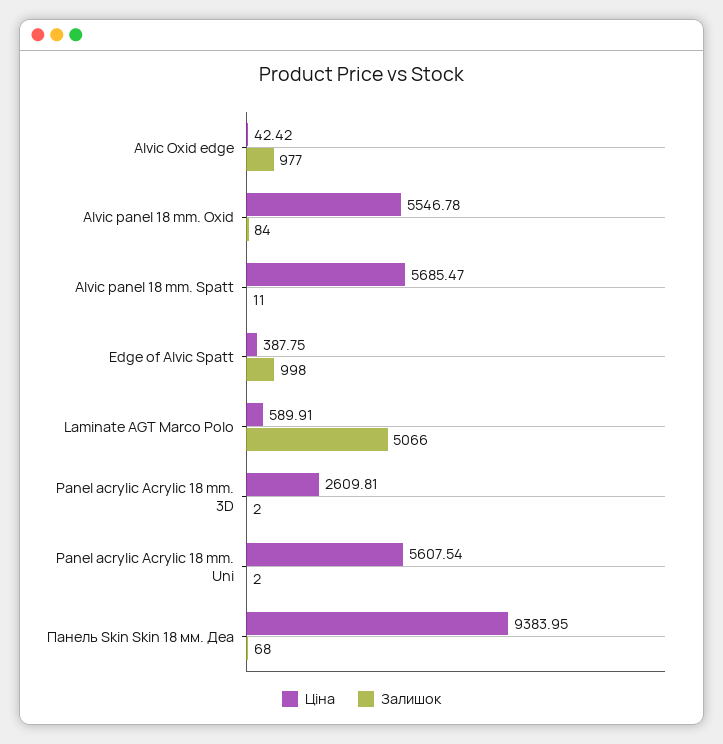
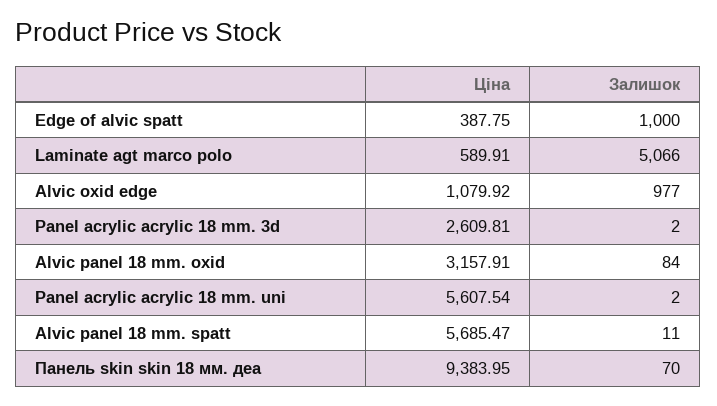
  {
    "Ціна": {
-     "Alvic Oxid edge": 42.42,
+     "Alvic Oxid edge": 1079.92,
-     "Alvic panel 18 mm. Oxid": 5546.78,
+     "Alvic panel 18 mm. Oxid": 3157.91,
      "Alvic panel 18 mm. Spatt": 5685.47,
      "Edge of Alvic Spatt": 387.75,
      "Laminate AGT Marco Polo": 589.91,
      "Panel acrylic Acrylic 18 mm. 3D": 2609.81,
      "Panel acrylic Acrylic 18 mm. Uni": 5607.54,
      "Панель Skin Skin 18 мм. Деа": 9383.95
    },
    "Залишок": {
      "Alvic Oxid edge": 977,
      "Alvic panel 18 mm. Oxid": 84,
      "Alvic panel 18 mm. Spatt": 11,
-     "Edge of Alvic Spatt": 998,
+     "Edge of Alvic Spatt": 1000,
      "Laminate AGT Marco Polo": 5066,
      "Panel acrylic Acrylic 18 mm. 3D": 2,
      "Panel acrylic Acrylic 18 mm. Uni": 2,
-     "Панель Skin Skin 18 мм. Деа": 68
+     "Панель Skin Skin 18 мм. Деа": 70
    }
  }

